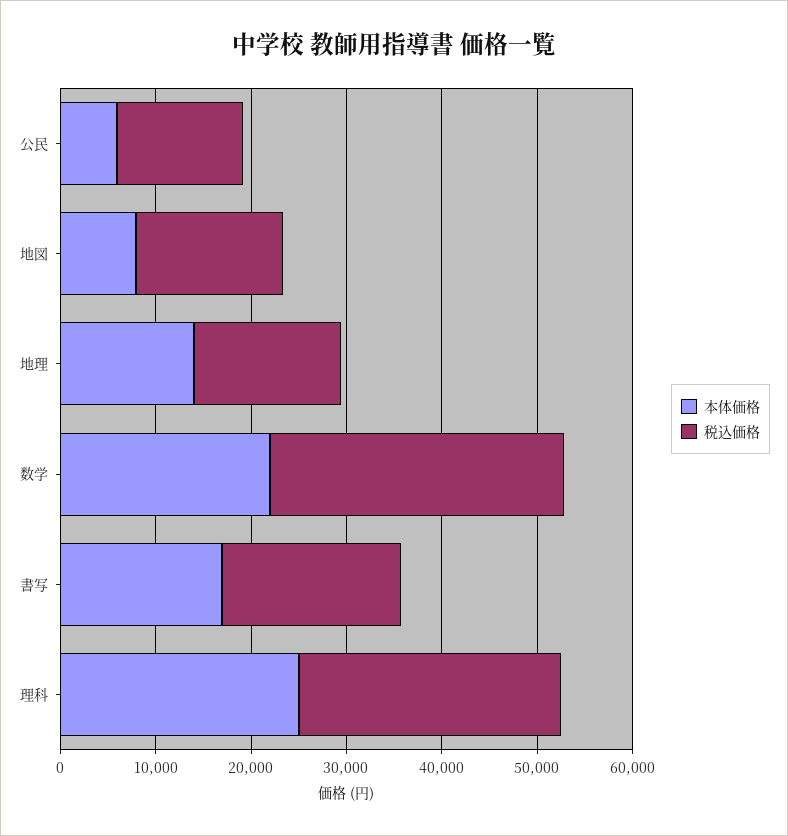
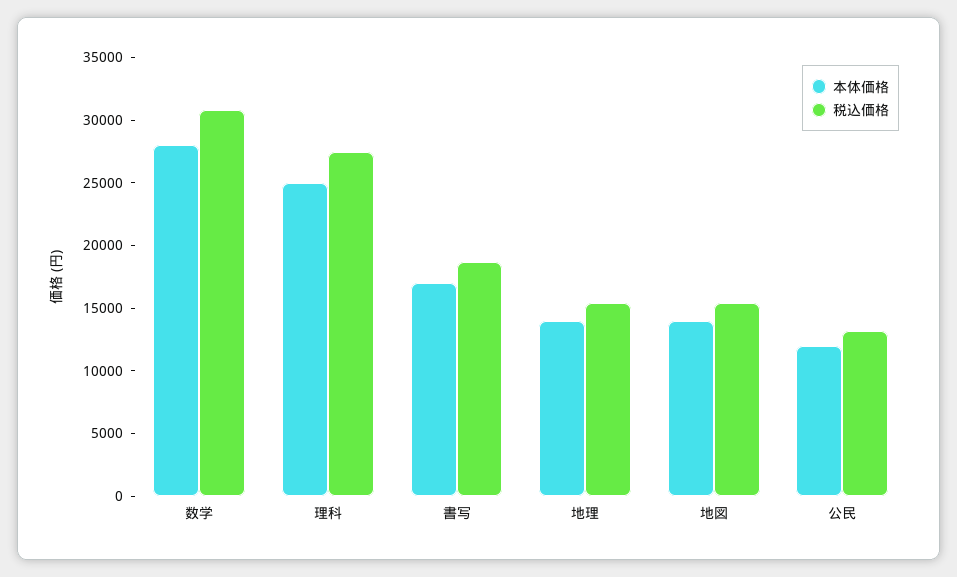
  {
    "本体価格": {
-     "公民": 6000,
+     "公民": 12000,
-     "地図": 8000,
+     "地図": 14000,
      "地理": 14000,
-     "数学": 22000,
+     "数学": 28000,
      "書写": 17000,
      "理科": 25000
    },
    "税込価格": {
      "公民": 13000,
      "地図": 15000,
      "地理": 15000,
      "数学": 31000,
      "書写": 19000,
      "理科": 28000
    }
  }

